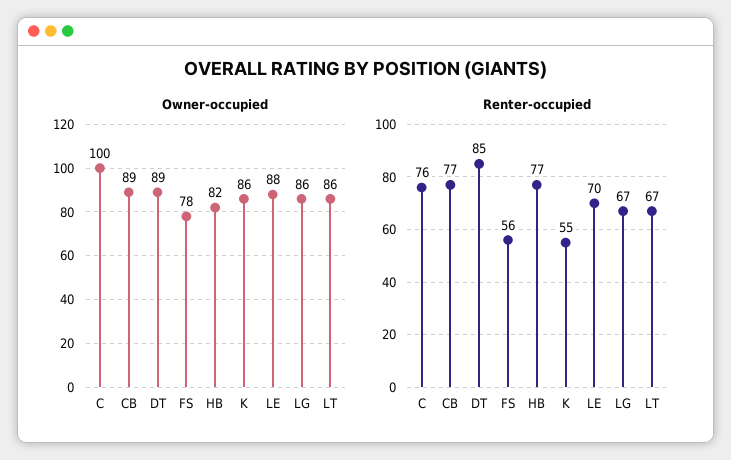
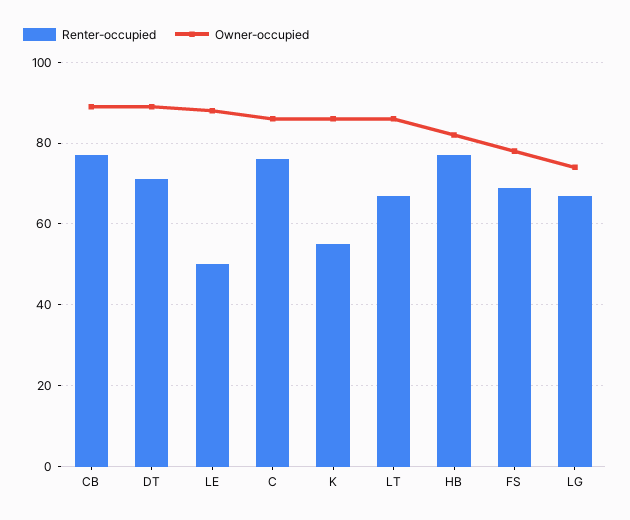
  {
    "Owner-occupied": {
-     "C": 100,
+     "C": 85,
      "CB": 89,
      "DT": 89,
      "FS": 78,
      "HB": 82,
      "K": 86,
      "LE": 88,
-     "LG": 86,
+     "LG": 75,
      "LT": 86
    },
    "Renter-occupied": {
      "C": 76,
      "CB": 77,
-     "DT": 85,
+     "DT": 70,
-     "FS": 56,
+     "FS": 70,
      "HB": 77,
      "K": 55,
-     "LE": 70,
+     "LE": 50,
      "LG": 67,
      "LT": 67
    }
  }

